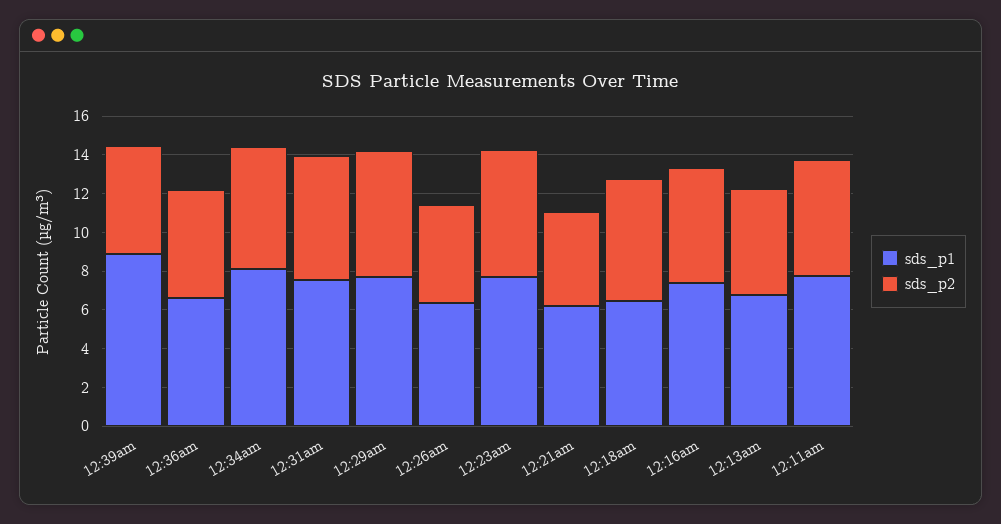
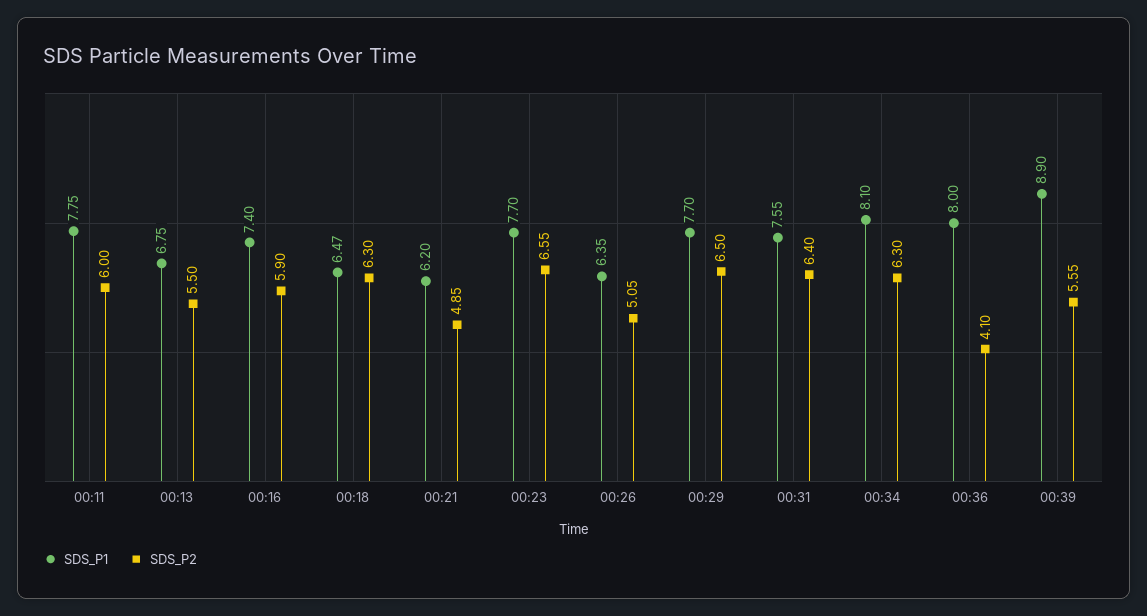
  {
    "sds_p1": {
      "12:39am": 8.9,
-     "12:36am": 6.5,
+     "12:36am": 8,
      "12:34am": 8.1,
      "12:31am": 7.55,
      "12:29am": 7.7,
      "12:26am": 6.35,
      "12:23am": 7.7,
      "12:21am": 6.2,
      "12:18am": 6.47,
      "12:16am": 7.4,
      "12:13am": 6.75,
      "12:11am": 7.75
    },
    "sds_p2": {
      "12:39am": 5.55,
-     "12:36am": 5.5,
+     "12:36am": 4.1,
      "12:34am": 6.3,
      "12:31am": 6.4,
      "12:29am": 6.5,
      "12:26am": 5.05,
      "12:23am": 6.55,
      "12:21am": 4.85,
      "12:18am": 6.3,
      "12:16am": 5.9,
      "12:13am": 5.5,
      "12:11am": 6
    }
  }

